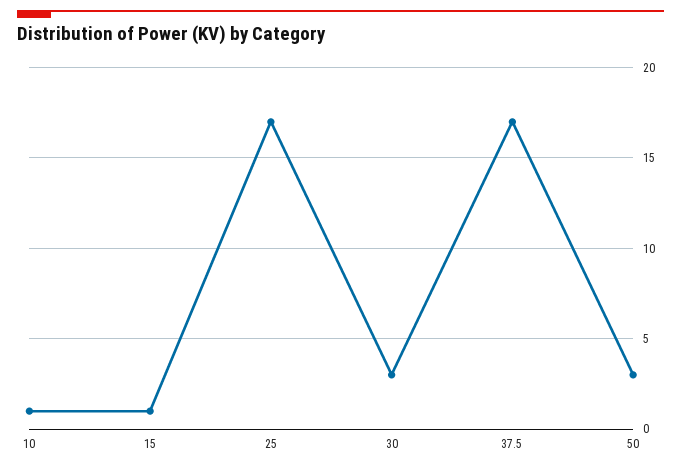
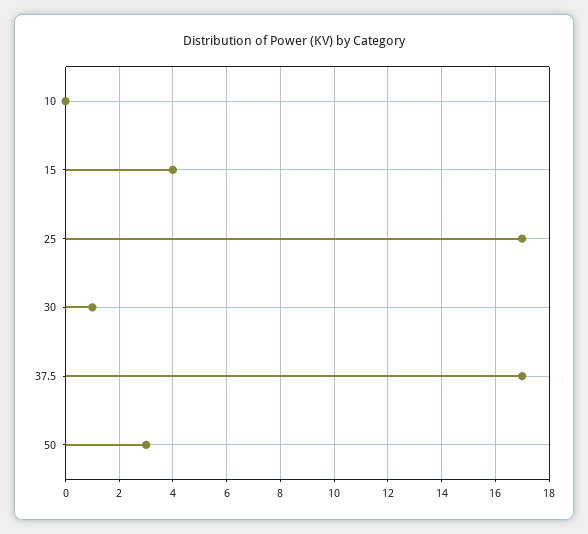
  {
-   "10": 1,
+   "10": 0,
-   "15": 1,
+   "15": 4,
    "25": 17,
-   "30": 3,
+   "30": 1,
    "37.5": 17,
    "50": 3
  }

